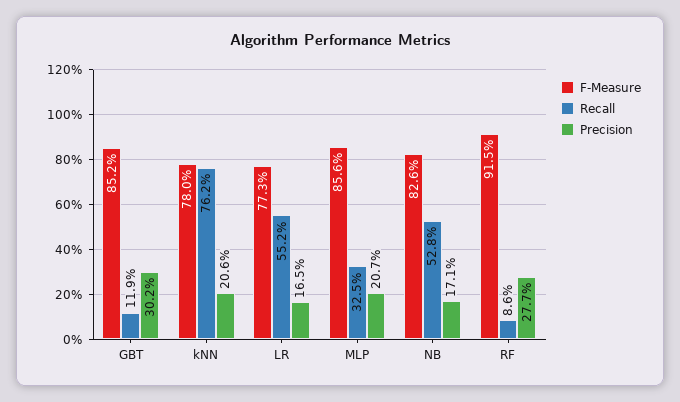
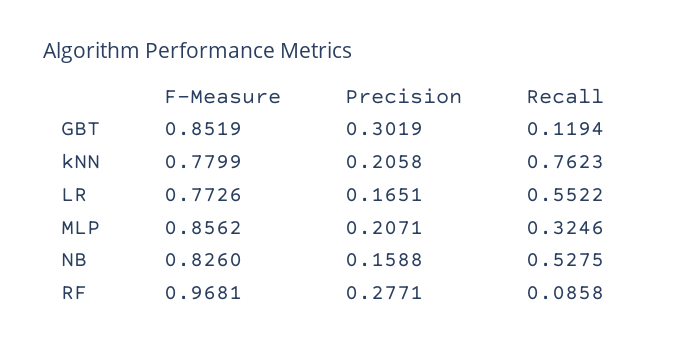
  {
    "F-Measure": {
      "GBT": 0.8519,
      "kNN": 0.7799,
      "LR": 0.7726,
      "MLP": 0.8562,
      "NB": 0.826,
-     "RF": 0.915
+     "RF": 0.9681
    },
    "Recall": {
      "GBT": 0.1194,
      "kNN": 0.7623,
      "LR": 0.5522,
      "MLP": 0.3246,
      "NB": 0.5275,
      "RF": 0.0858
    },
    "Precision": {
      "GBT": 0.3019,
      "kNN": 0.2058,
      "LR": 0.1651,
      "MLP": 0.2071,
-     "NB": 0.171,
+     "NB": 0.1588,
      "RF": 0.2771
    }
  }

